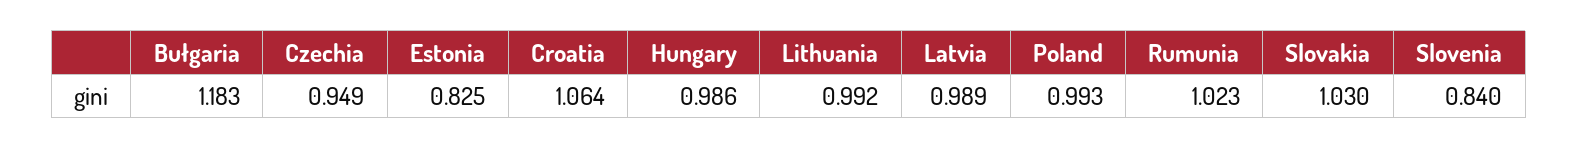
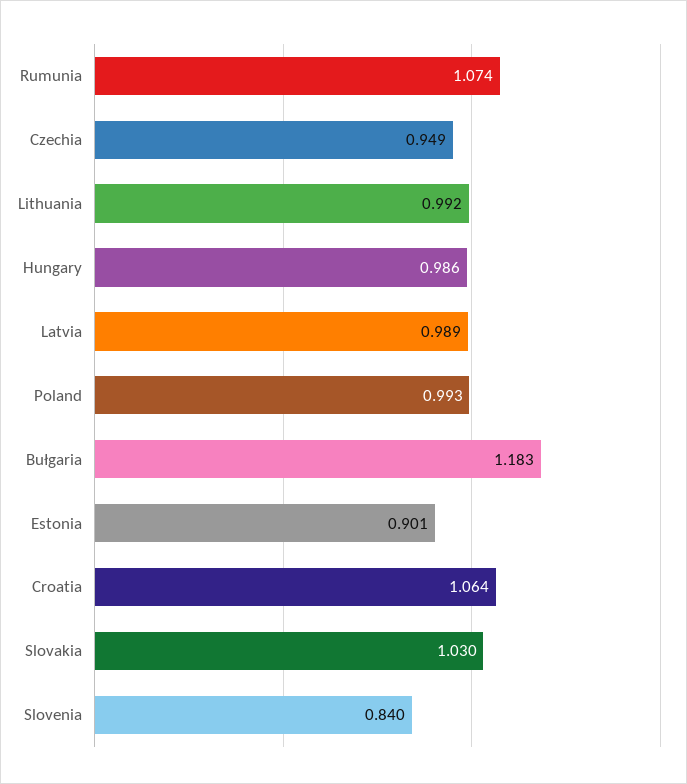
  {
    "Bułgaria": 1.183,
    "Czechia": 0.949,
-   "Estonia": 0.825,
+   "Estonia": 0.901,
    "Croatia": 1.064,
    "Hungary": 0.986,
    "Lithuania": 0.992,
    "Latvia": 0.989,
    "Poland": 0.993,
-   "Rumunia": 1.023,
+   "Rumunia": 1.074,
    "Slovakia": 1.03,
    "Slovenia": 0.84
  }

